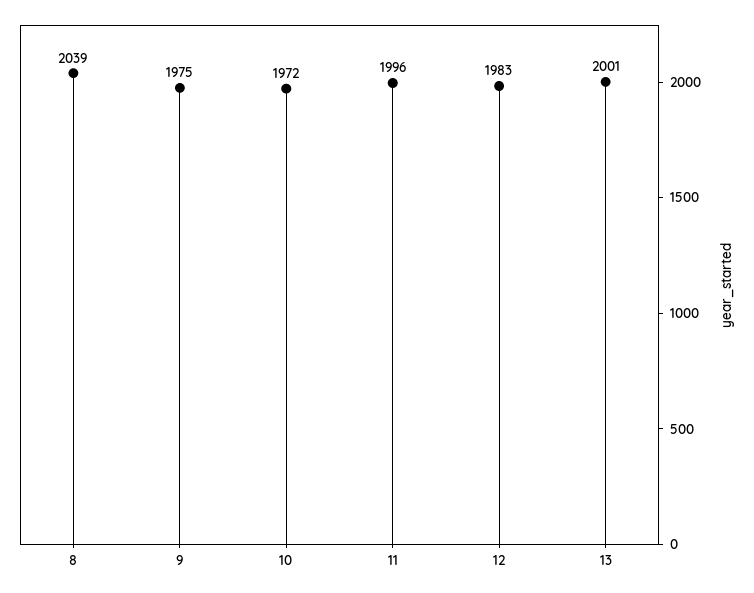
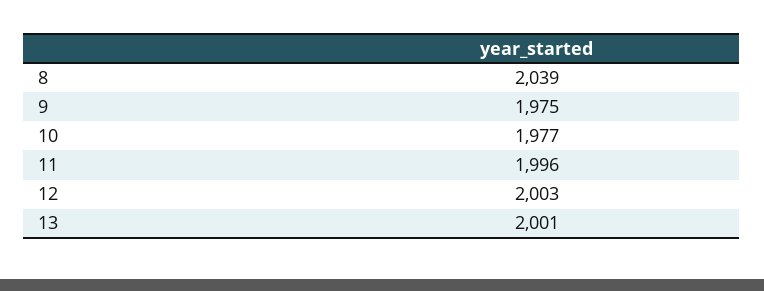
  {
    "8": 2039,
    "9": 1975,
-   "10": 1972,
+   "10": 1977,
    "11": 1996,
-   "12": 1983,
+   "12": 2003,
    "13": 2001
  }

